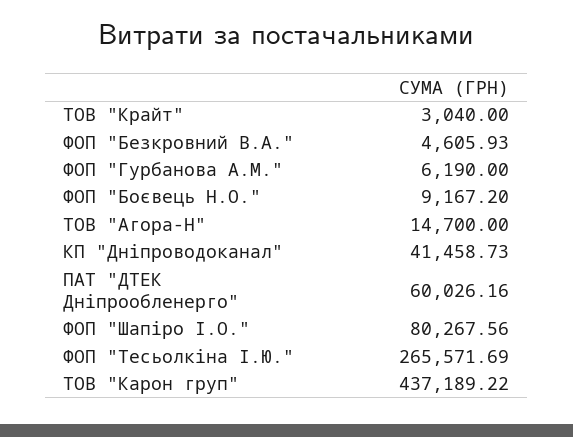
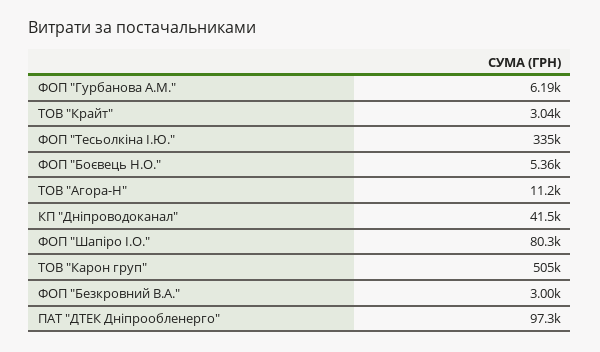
  {
    "ТОВ \"Крайт\"": 3040,
-   "ФОП \"Безкровний В.А.\"": 4605.93,
+   "ФОП \"Безкровний В.А.\"": 3000,
    "ФОП \"Гурбанова А.М.\"": 6190,
-   "ФОП \"Боєвець Н.О.\"": 9167.2,
+   "ФОП \"Боєвець Н.О.\"": 5360,
-   "ТОВ \"Агора-Н\"": 14700,
+   "ТОВ \"Агора-Н\"": 11200,
    "КП \"Дніпроводоканал\"": 41458.73,
-   "ПАТ \"ДТЕК Дніпрообленерго\"": 60026.16,
+   "ПАТ \"ДТЕК Дніпрообленерго\"": 97300,
    "ФОП \"Шапіро І.О.\"": 80267.56,
-   "ФОП \"Тесьолкіна І.Ю.\"": 265571.69,
+   "ФОП \"Тесьолкіна І.Ю.\"": 335000,
-   "ТОВ \"Карон груп\"": 437189.22
+   "ТОВ \"Карон груп\"": 505000
  }

